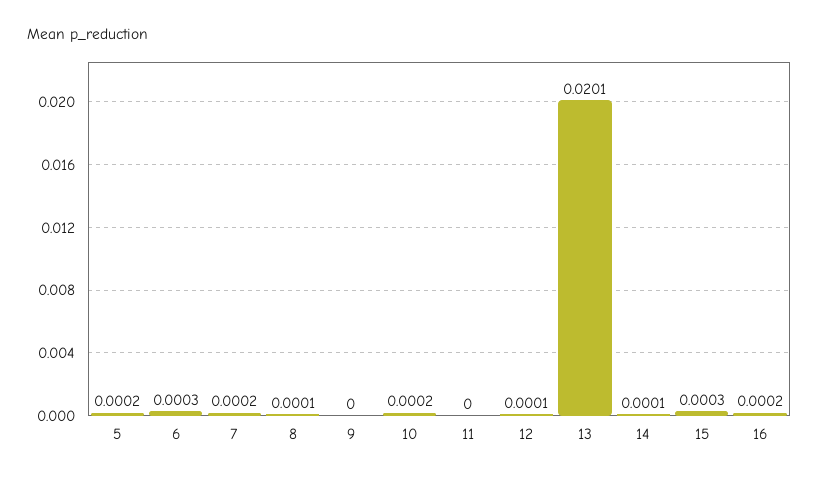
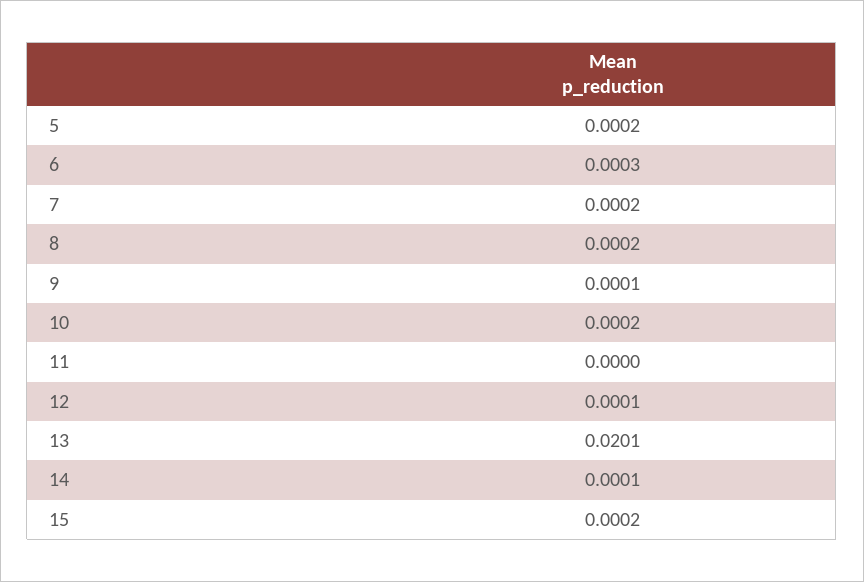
  {
    "5": 0.0002,
    "6": 0.0003,
    "7": 0.0002,
-   "8": 0.0001,
+   "8": 0.0002,
-   "9": 0,
+   "9": 0.0001,
    "10": 0.0002,
    "11": 0,
    "12": 0.0001,
    "13": 0.0201,
    "14": 0.0001,
-   "15": 0.0003,
+   "15": 0.0002
-   "16": 0.0002
  }

